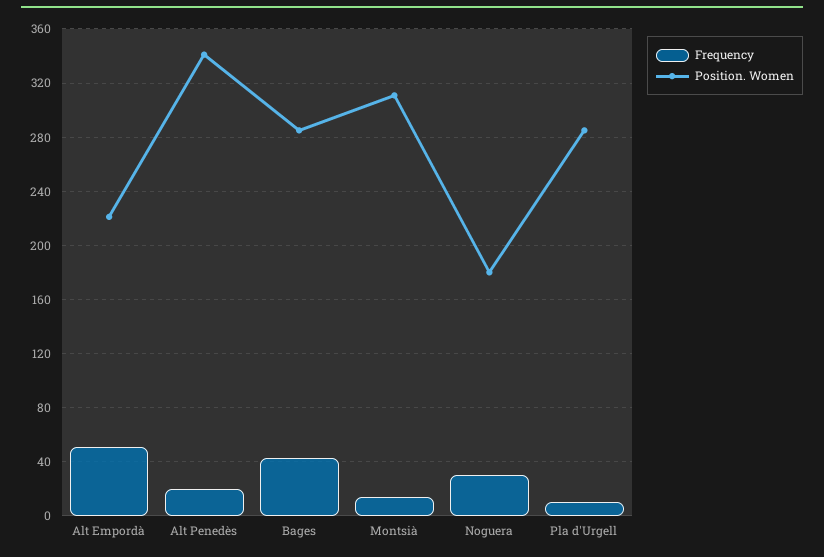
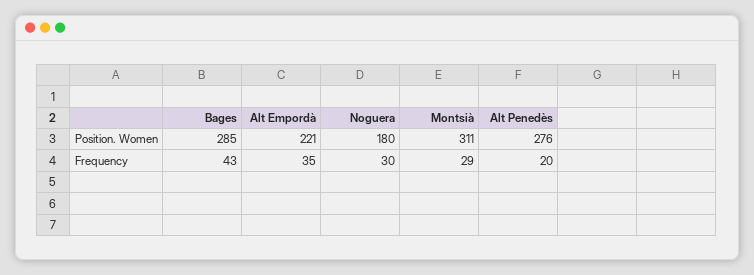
  {
    "Frequency": {
-     "Alt Empordà": 50,
+     "Alt Empordà": 35,
      "Alt Penedès": 20,
      "Bages": 43,
-     "Montsià": 15,
+     "Montsià": 29,
-     "Noguera": 30,
+     "Noguera": 30
-     "Pla d'Urgell": 10
    },
    "Position. Women": {
      "Alt Empordà": 221,
-     "Alt Penedès": 340,
+     "Alt Penedès": 276,
      "Bages": 285,
      "Montsià": 311,
-     "Noguera": 180,
+     "Noguera": 180
-     "Pla d'Urgell": 285
    }
  }

